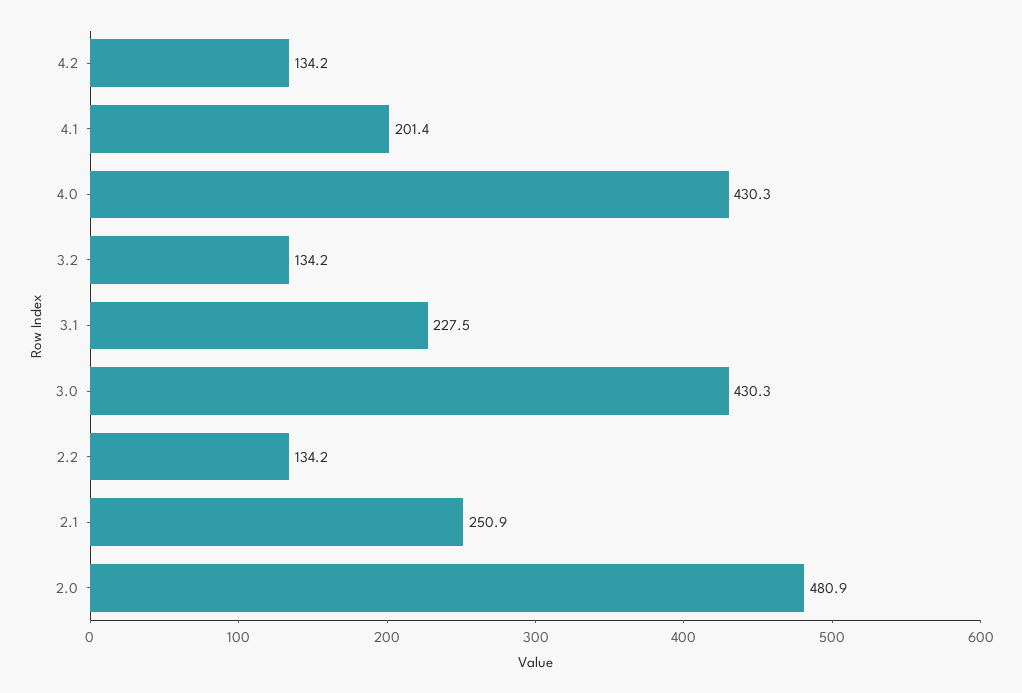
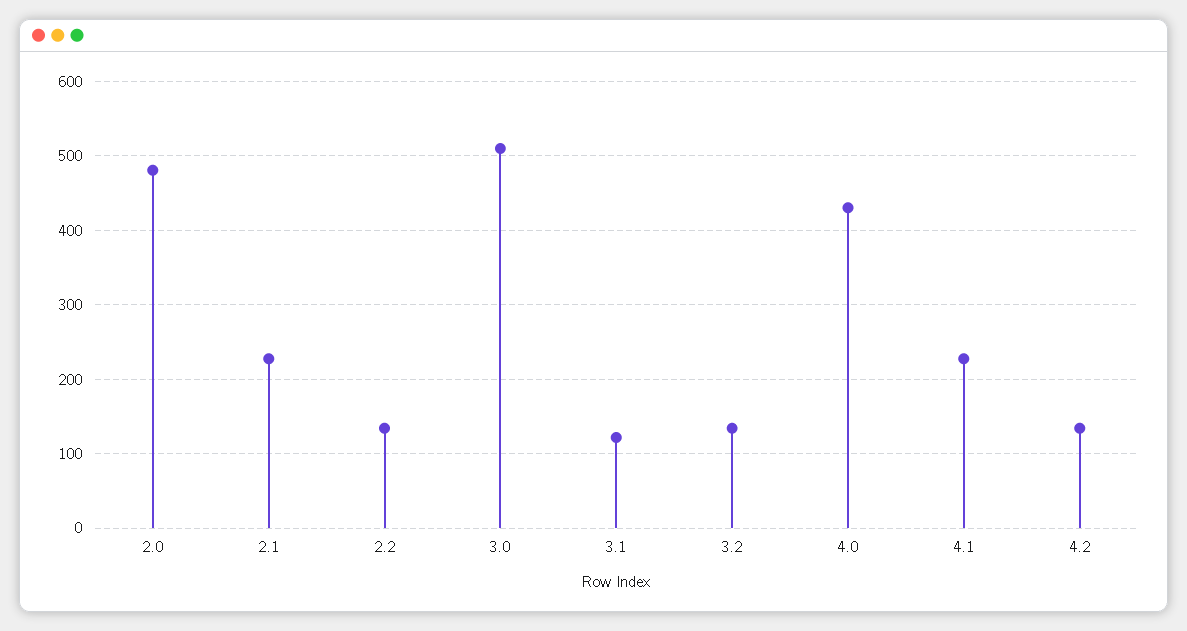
  {
    "4.2": 134.2,
-   "4.1": 201.4,
+   "4.1": 230,
    "4.0": 430.3,
    "3.2": 134.2,
-   "3.1": 227.5,
+   "3.1": 120,
-   "3.0": 430.3,
+   "3.0": 510,
    "2.2": 134.2,
-   "2.1": 250.9,
+   "2.1": 230,
    "2.0": 480.9
  }

